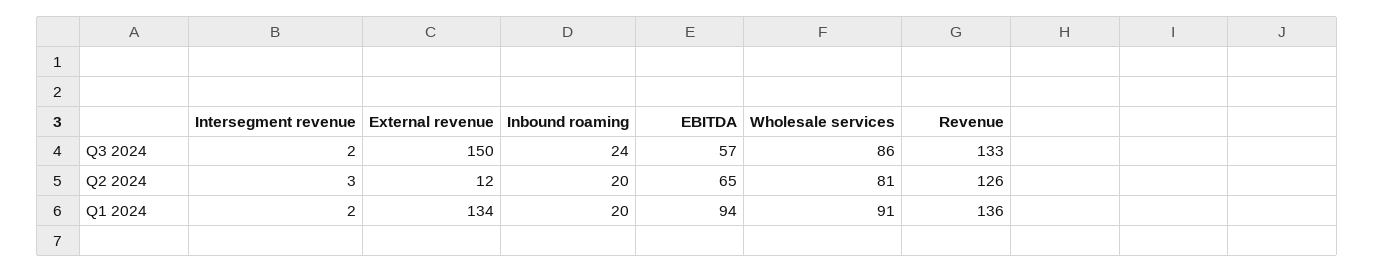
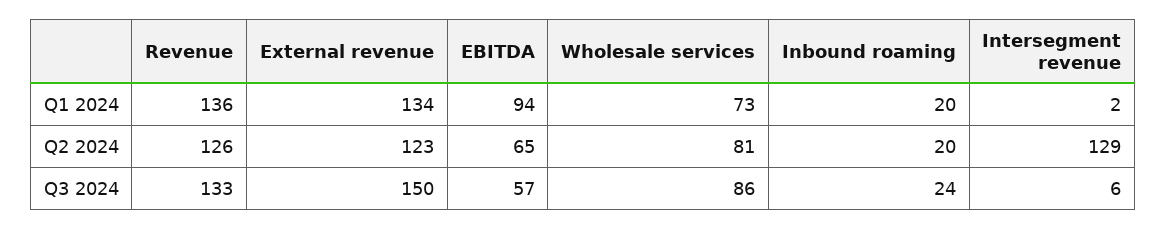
  {
    "Intersegment revenue": {
-     "Q3 2024": 2,
+     "Q3 2024": 6,
-     "Q2 2024": 3,
+     "Q2 2024": 129,
      "Q1 2024": 2
    },
    "External revenue": {
      "Q3 2024": 150,
-     "Q2 2024": 12,
+     "Q2 2024": 123,
      "Q1 2024": 134
    },
    "Inbound roaming": {
      "Q3 2024": 24,
      "Q2 2024": 20,
      "Q1 2024": 20
    },
    "EBITDA": {
      "Q3 2024": 57,
      "Q2 2024": 65,
      "Q1 2024": 94
    },
    "Wholesale services": {
      "Q3 2024": 86,
      "Q2 2024": 81,
-     "Q1 2024": 91
+     "Q1 2024": 73
    },
    "Revenue": {
      "Q3 2024": 133,
      "Q2 2024": 126,
      "Q1 2024": 136
    }
  }

